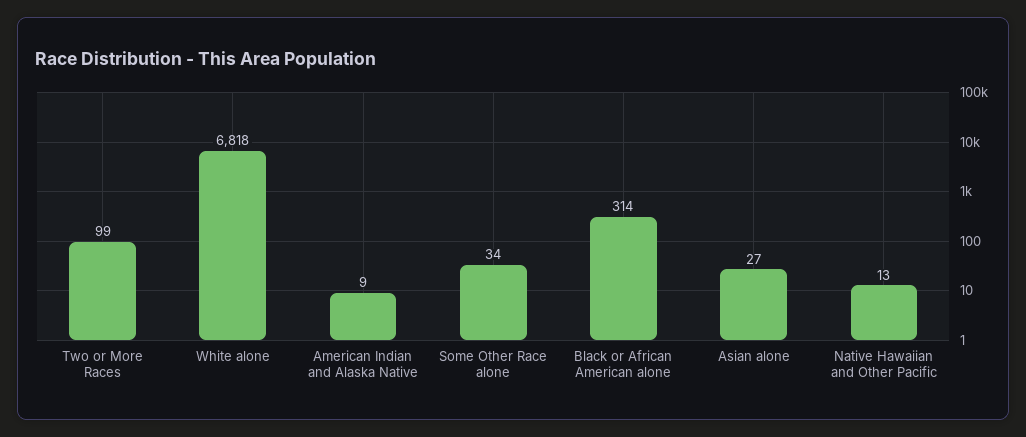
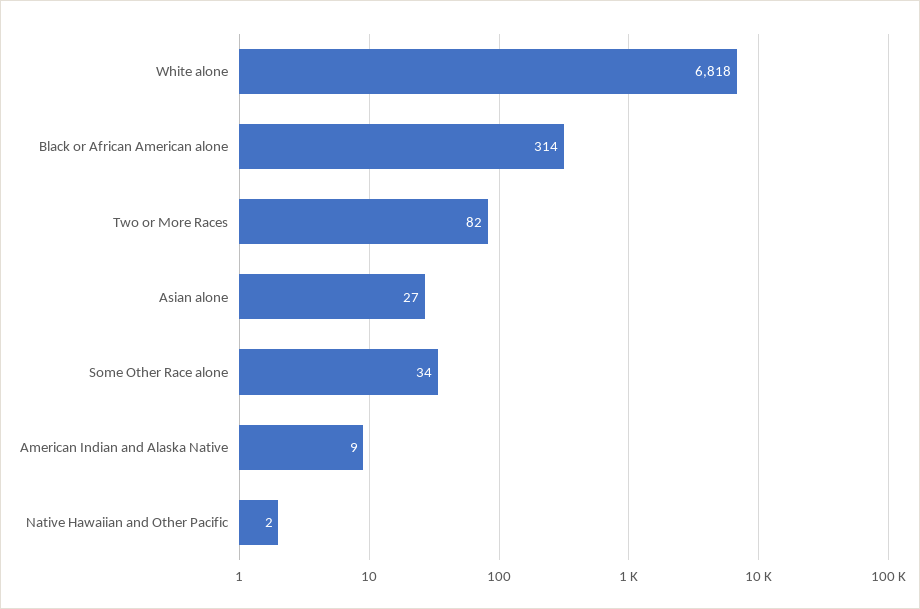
  {
-   "Two or More Races": 99,
+   "Two or More Races": 82,
    "White alone": 6818,
    "American Indian and Alaska Native": 9,
    "Some Other Race alone": 34,
    "Black or African American alone": 314,
    "Asian alone": 27,
-   "Native Hawaiian and Other Pacific": 13
+   "Native Hawaiian and Other Pacific": 2
  }

